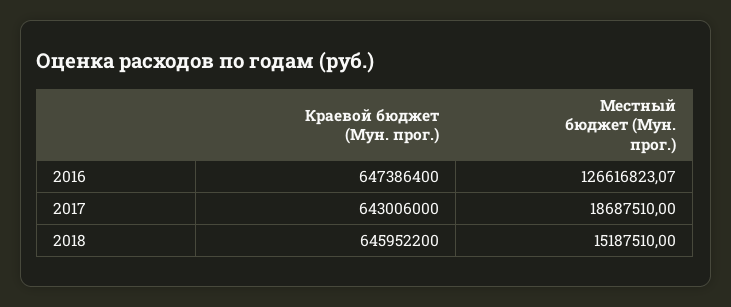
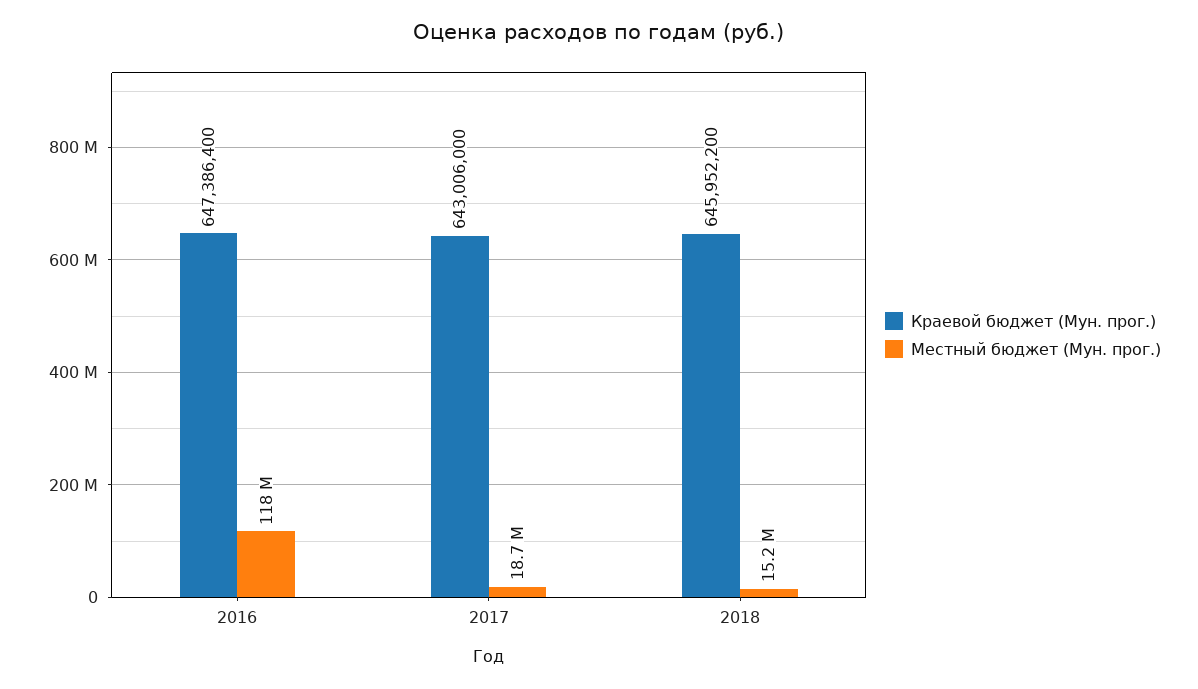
  {
    "Краевой бюджет (Мун. прог.)": {
      "2016": 647386400,
      "2017": 643006000,
      "2018": 645952200
    },
    "Местный бюджет (Мун. прог.)": {
-     "2016": 126616823.07,
+     "2016": 118000000,
      "2017": 18687510,
      "2018": 15187510
    }
  }

